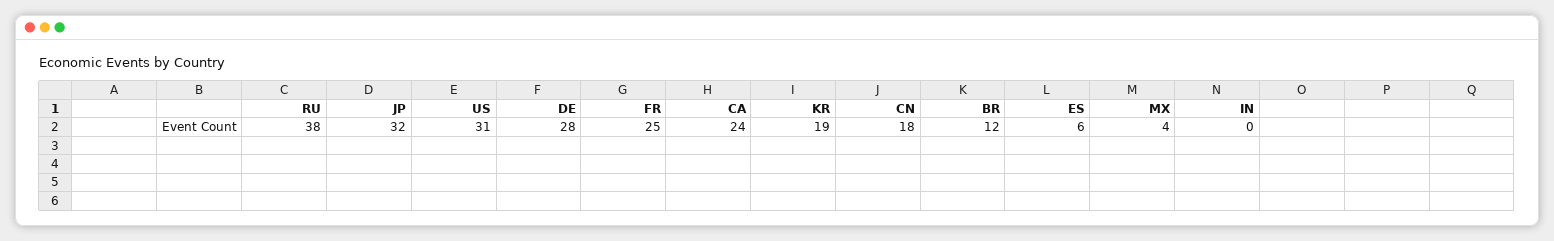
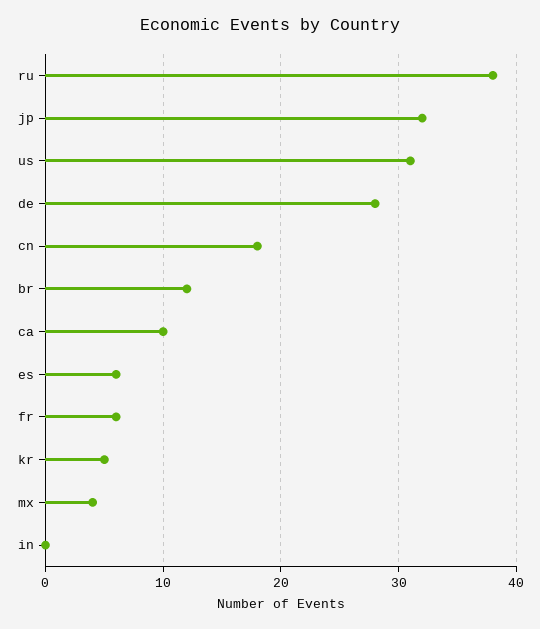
  {
    "RU": 38,
    "JP": 32,
    "US": 31,
    "DE": 28,
-   "FR": 25,
+   "FR": 6,
-   "CA": 24,
+   "CA": 10,
-   "KR": 19,
+   "KR": 5,
    "CN": 18,
    "BR": 12,
    "ES": 6,
    "MX": 4,
    "IN": 0
  }

